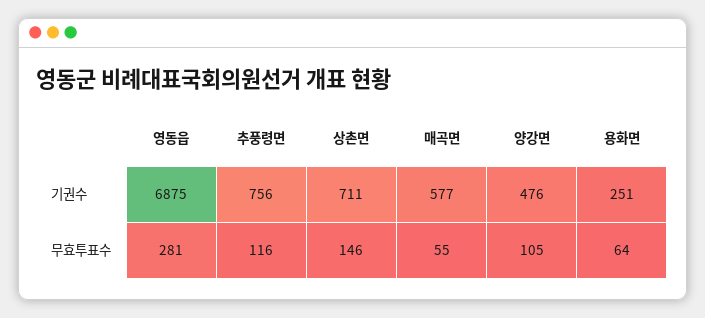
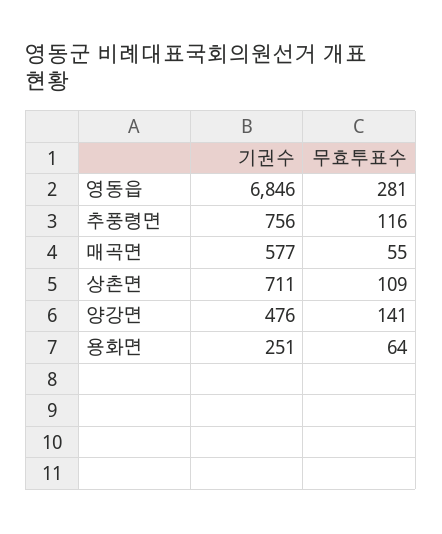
  {
    "영동읍": {
-     "기권수": 6875,
+     "기권수": 6846,
      "무효투표수": 281
    },
    "추풍령면": {
      "기권수": 756,
      "무효투표수": 116
    },
    "상촌면": {
      "기권수": 711,
-     "무효투표수": 146
+     "무효투표수": 109
    },
    "매곡면": {
      "기권수": 577,
      "무효투표수": 55
    },
    "양강면": {
      "기권수": 476,
-     "무효투표수": 105
+     "무효투표수": 141
    },
    "용화면": {
      "기권수": 251,
      "무효투표수": 64
    }
  }

